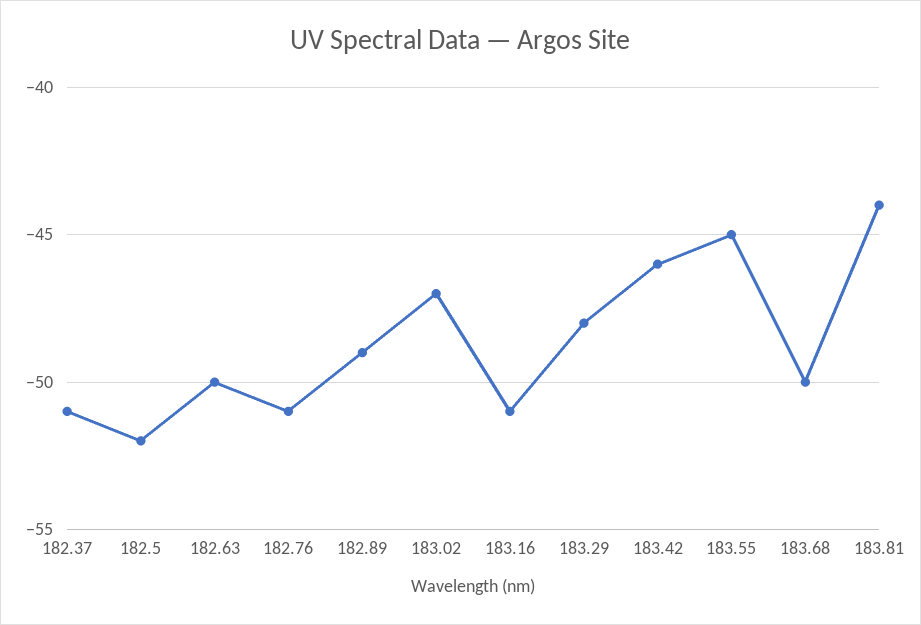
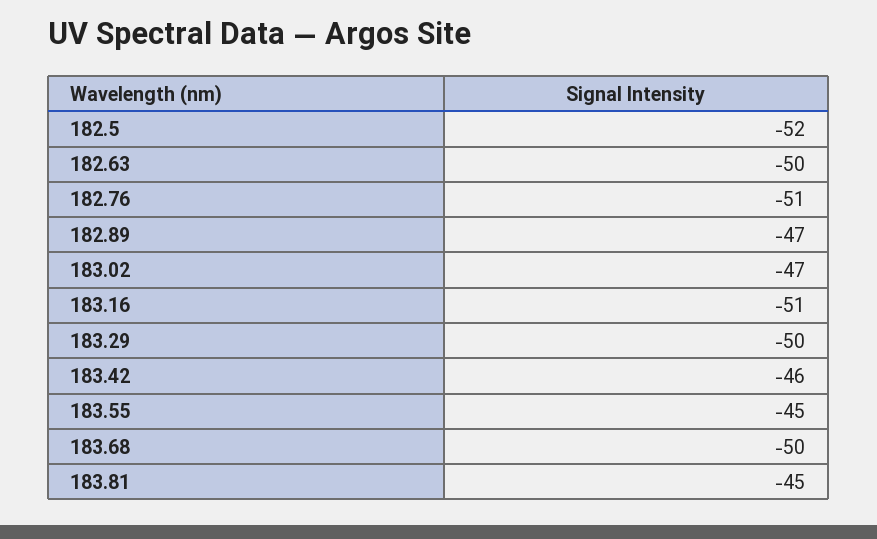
  {
-   "182.37": -51,
    "182.5": -52,
    "182.63": -50,
    "182.76": -51,
-   "182.89": -49,
+   "182.89": -47,
    "183.02": -47,
    "183.16": -51,
-   "183.29": -48,
+   "183.29": -50,
    "183.42": -46,
    "183.55": -45,
    "183.68": -50,
-   "183.81": -44
+   "183.81": -45
  }

